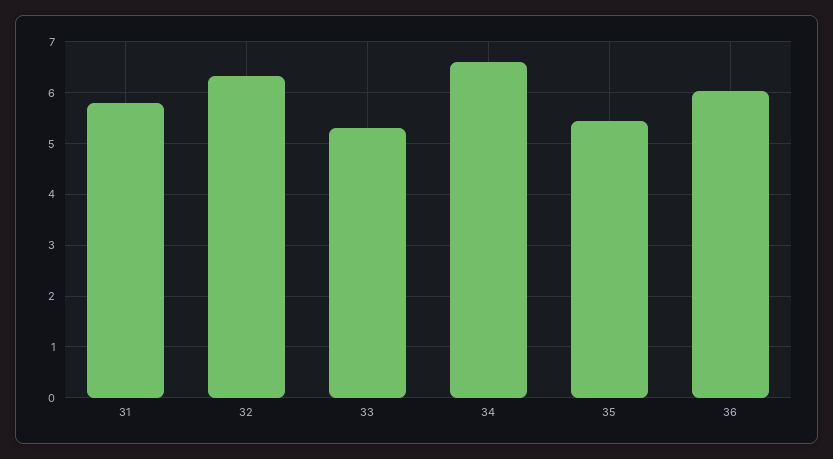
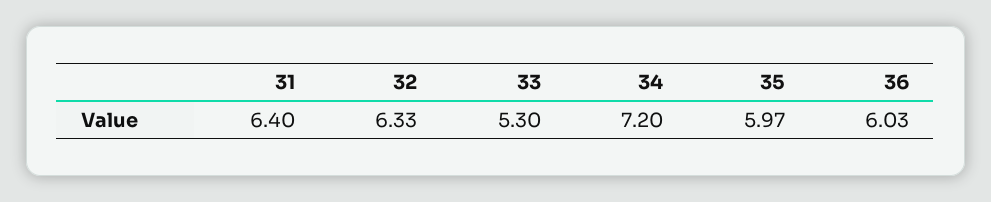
  {
-   "31": 5.8,
+   "31": 6.4,
    "32": 6.33,
    "33": 5.3,
-   "34": 6.6,
+   "34": 7.2,
-   "35": 5.4,
+   "35": 5.97,
    "36": 6.03
  }

